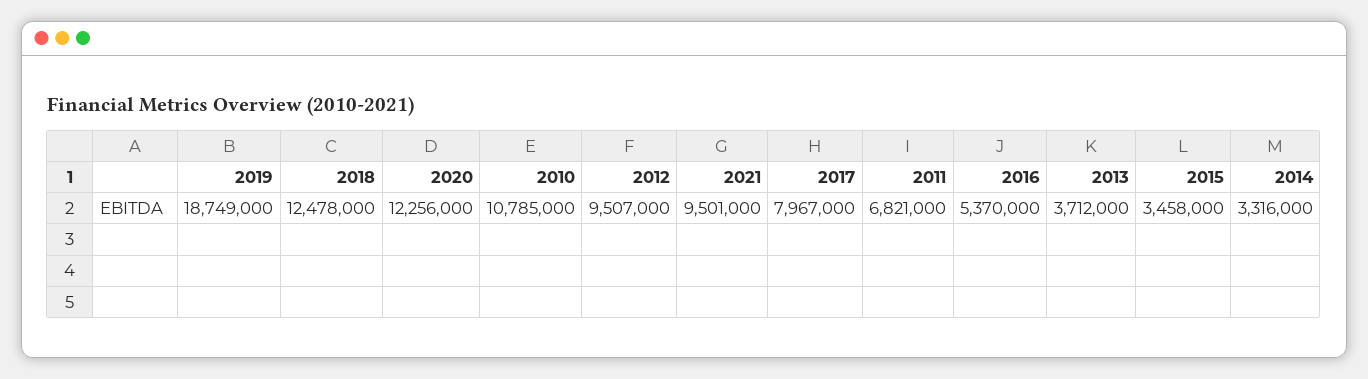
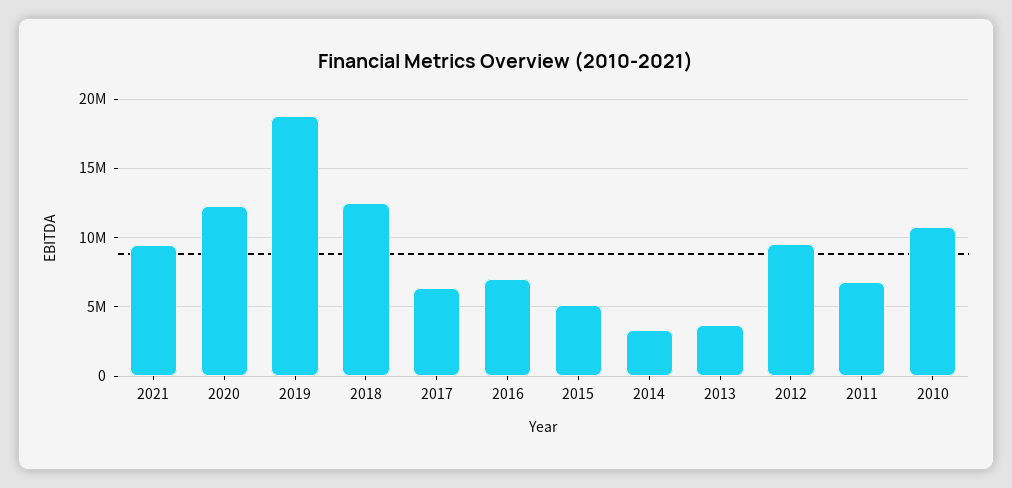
  {
    "2019": 18749000,
    "2018": 12478000,
    "2020": 12256000,
    "2010": 10785000,
    "2012": 9507000,
    "2021": 9501000,
-   "2017": 7967000,
+   "2017": 6500000,
    "2011": 6821000,
-   "2016": 5370000,
+   "2016": 7000000,
    "2013": 3712000,
-   "2015": 3458000,
+   "2015": 5000000,
    "2014": 3316000
  }

